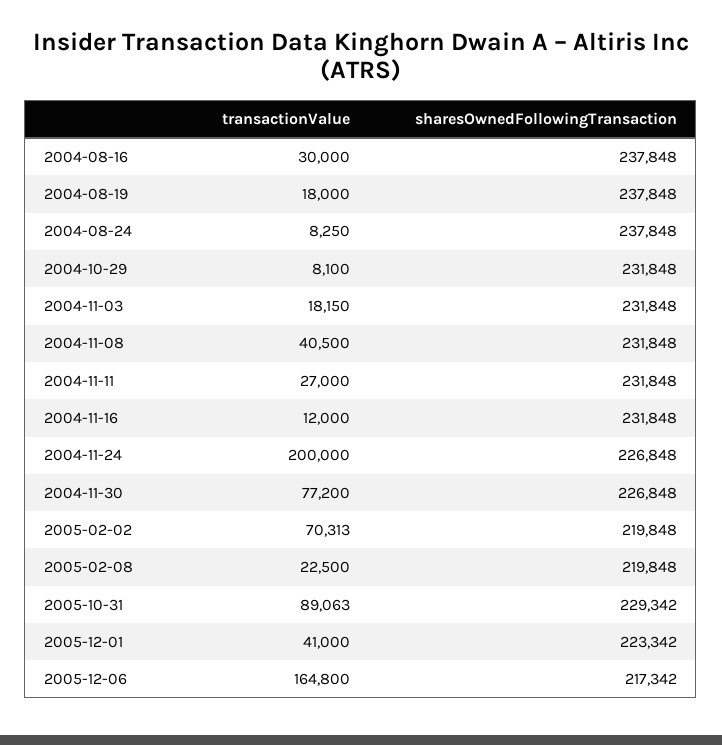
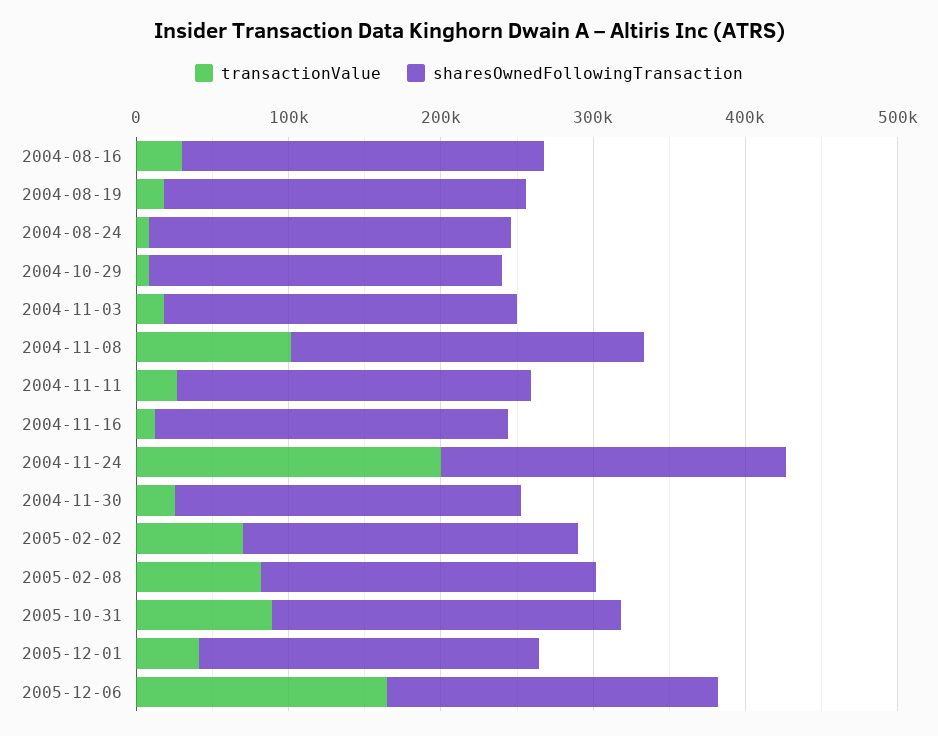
  {
    "transactionValue": {
      "2004-08-16": 30000,
      "2004-08-19": 18000,
      "2004-08-24": 8250,
      "2004-10-29": 8100,
      "2004-11-03": 18150,
-     "2004-11-08": 40500,
+     "2004-11-08": 100000,
      "2004-11-11": 27000,
      "2004-11-16": 12000,
      "2004-11-24": 200000,
-     "2004-11-30": 77200,
+     "2004-11-30": 20000,
      "2005-02-02": 70313,
-     "2005-02-08": 22500,
+     "2005-02-08": 80000,
      "2005-10-31": 89063,
      "2005-12-01": 41000,
      "2005-12-06": 164800
    },
    "sharesOwnedFollowingTransaction": {
      "2004-08-16": 237848,
      "2004-08-19": 237848,
      "2004-08-24": 237848,
      "2004-10-29": 231848,
      "2004-11-03": 231848,
      "2004-11-08": 231848,
      "2004-11-11": 231848,
      "2004-11-16": 231848,
      "2004-11-24": 226848,
      "2004-11-30": 226848,
      "2005-02-02": 219848,
      "2005-02-08": 219848,
      "2005-10-31": 229342,
      "2005-12-01": 223342,
      "2005-12-06": 217342
    }
  }

